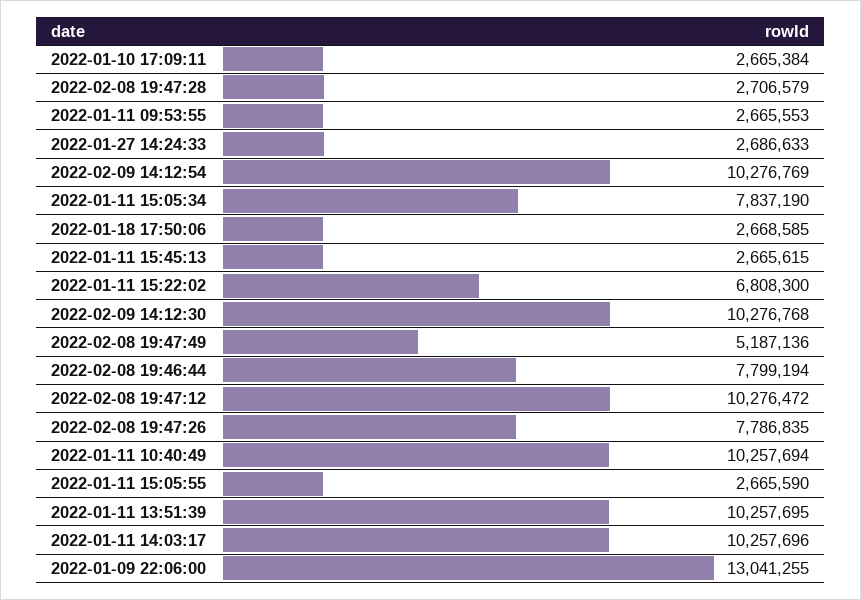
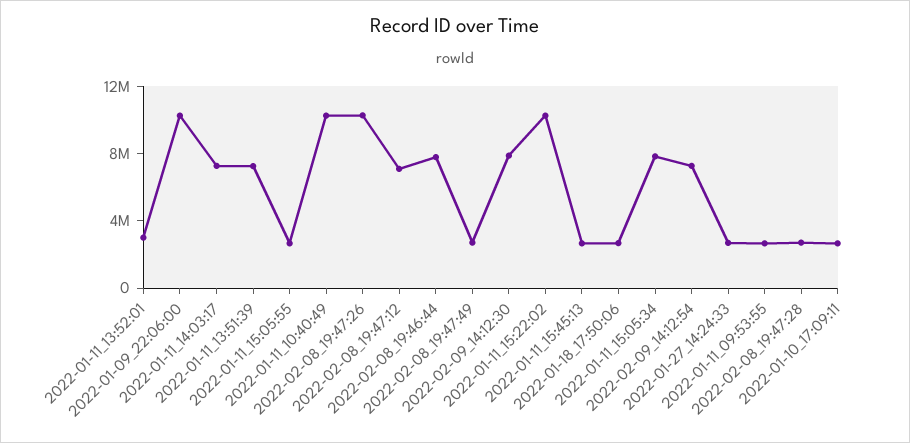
  {
    "2022-01-10 17:09:11": 2665384,
    "2022-02-08 19:47:28": 2706579,
    "2022-01-11 09:53:55": 2665553,
    "2022-01-27 14:24:33": 2686633,
-   "2022-02-09 14:12:54": 10276769,
+   "2022-02-09 14:12:54": 7000000,
    "2022-01-11 15:05:34": 7837190,
    "2022-01-18 17:50:06": 2668585,
    "2022-01-11 15:45:13": 2665615,
-   "2022-01-11 15:22:02": 6808300,
+   "2022-01-11 15:22:02": 10000000,
-   "2022-02-09 14:12:30": 10276768,
+   "2022-02-09 14:12:30": 8000000,
-   "2022-02-08 19:47:49": 5187136,
+   "2022-02-08 19:47:49": 3000000,
    "2022-02-08 19:46:44": 7799194,
-   "2022-02-08 19:47:12": 10276472,
+   "2022-02-08 19:47:12": 7000000,
-   "2022-02-08 19:47:26": 7786835,
+   "2022-02-08 19:47:26": 10000000,
    "2022-01-11 10:40:49": 10257694,
    "2022-01-11 15:05:55": 2665590,
-   "2022-01-11 13:51:39": 10257695,
+   "2022-01-11 13:51:39": 7000000,
-   "2022-01-11 14:03:17": 10257696,
+   "2022-01-11 14:03:17": 7000000,
-   "2022-01-09 22:06:00": 13041255
+   "2022-01-09 22:06:00": 10000000,
+   "2022-01-11_13:52:01": 3000000
  }

